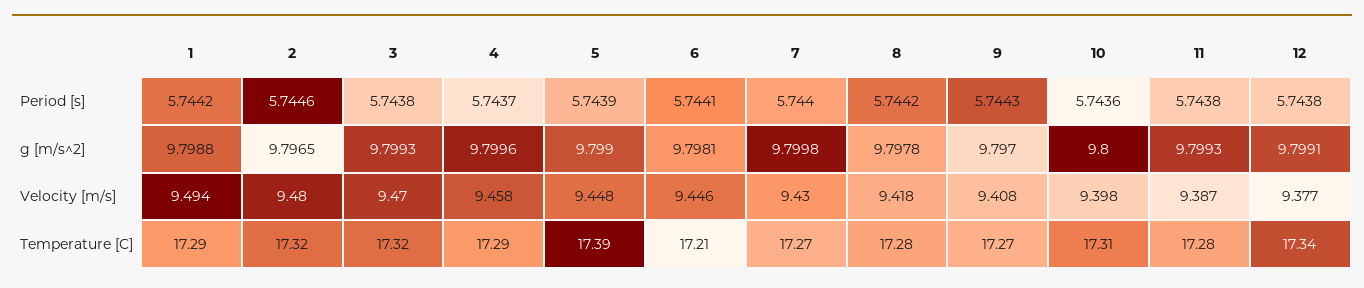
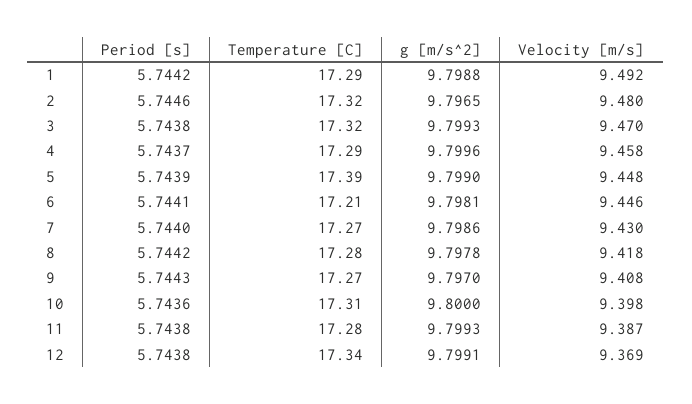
  {
    "1": {
      "Period [s]": 5.7442,
      "g [m/s^2]": 9.7988,
-     "Velocity [m/s]": 9.494,
+     "Velocity [m/s]": 9.492,
      "Temperature [C]": 17.29
    },
    "2": {
      "Period [s]": 5.7446,
      "g [m/s^2]": 9.7965,
      "Velocity [m/s]": 9.48,
      "Temperature [C]": 17.32
    },
    "3": {
      "Period [s]": 5.7438,
      "g [m/s^2]": 9.7993,
      "Velocity [m/s]": 9.47,
      "Temperature [C]": 17.32
    },
    "4": {
      "Period [s]": 5.7437,
      "g [m/s^2]": 9.7996,
      "Velocity [m/s]": 9.458,
      "Temperature [C]": 17.29
    },
    "5": {
      "Period [s]": 5.7439,
      "g [m/s^2]": 9.799,
      "Velocity [m/s]": 9.448,
      "Temperature [C]": 17.39
    },
    "6": {
      "Period [s]": 5.7441,
      "g [m/s^2]": 9.7981,
      "Velocity [m/s]": 9.446,
      "Temperature [C]": 17.21
    },
    "7": {
      "Period [s]": 5.744,
-     "g [m/s^2]": 9.7998,
+     "g [m/s^2]": 9.7986,
      "Velocity [m/s]": 9.43,
      "Temperature [C]": 17.27
    },
    "8": {
      "Period [s]": 5.7442,
      "g [m/s^2]": 9.7978,
      "Velocity [m/s]": 9.418,
      "Temperature [C]": 17.28
    },
    "9": {
      "Period [s]": 5.7443,
      "g [m/s^2]": 9.797,
      "Velocity [m/s]": 9.408,
      "Temperature [C]": 17.27
    },
    "10": {
      "Period [s]": 5.7436,
      "g [m/s^2]": 9.8,
      "Velocity [m/s]": 9.398,
      "Temperature [C]": 17.31
    },
    "11": {
      "Period [s]": 5.7438,
      "g [m/s^2]": 9.7993,
      "Velocity [m/s]": 9.387,
      "Temperature [C]": 17.28
    },
    "12": {
      "Period [s]": 5.7438,
      "g [m/s^2]": 9.7991,
-     "Velocity [m/s]": 9.377,
+     "Velocity [m/s]": 9.369,
      "Temperature [C]": 17.34
    }
  }

